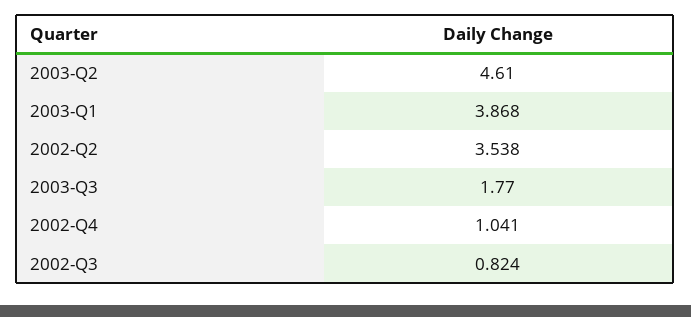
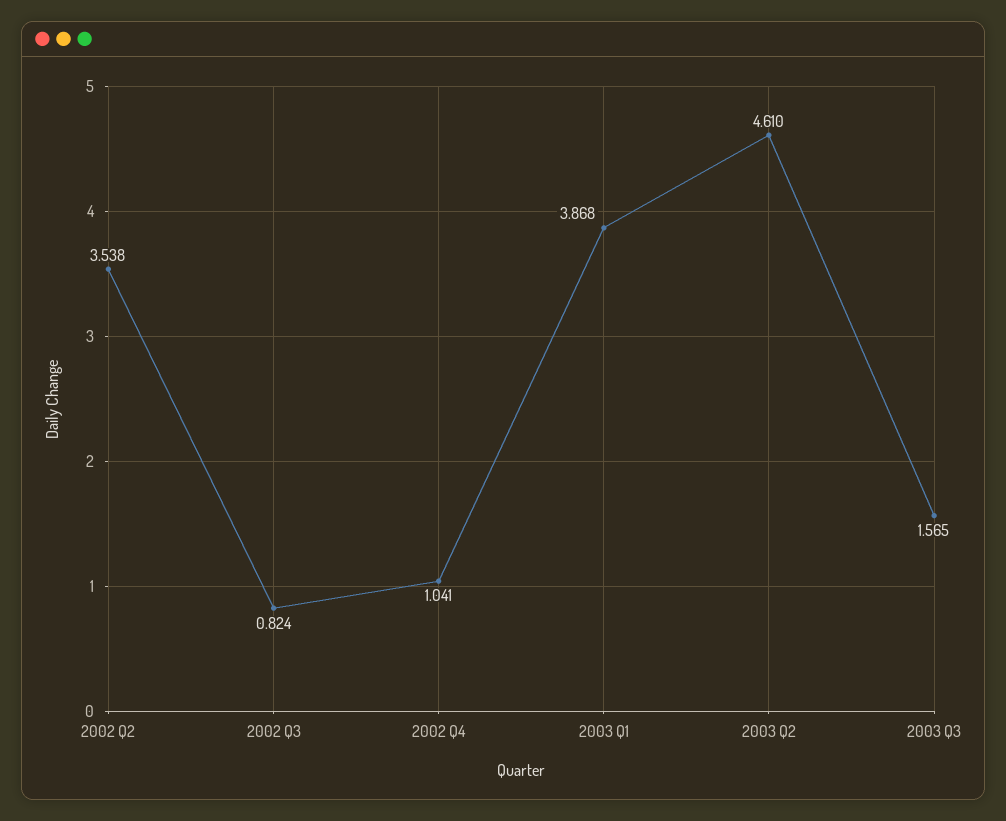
  {
    "2003-Q2": 4.61,
    "2003-Q1": 3.868,
    "2002-Q2": 3.538,
-   "2003-Q3": 1.77,
+   "2003-Q3": 1.565,
    "2002-Q4": 1.041,
    "2002-Q3": 0.824
  }

